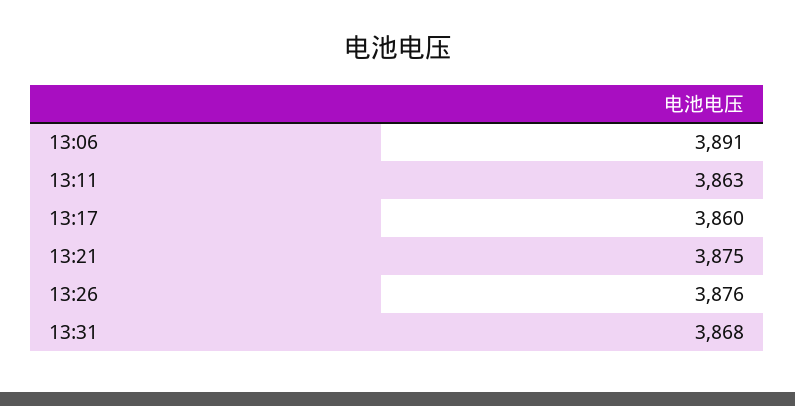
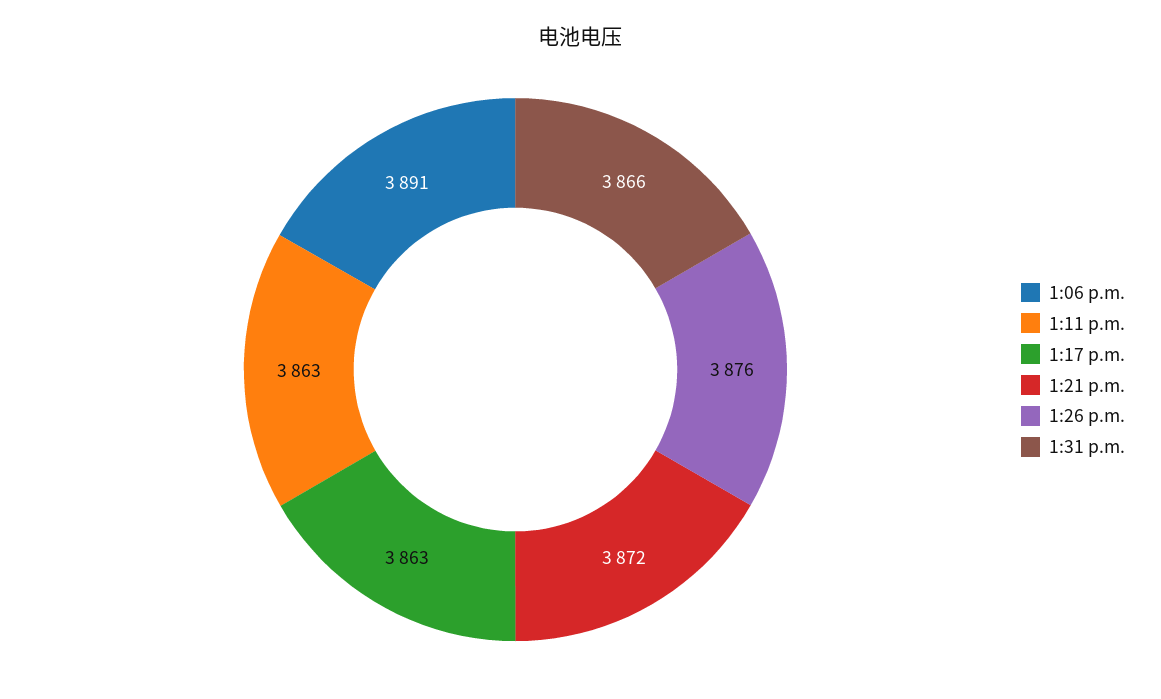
  {
    "13:06": 3891,
    "13:11": 3863,
-   "13:17": 3860,
+   "13:17": 3863,
-   "13:21": 3875,
+   "13:21": 3872,
    "13:26": 3876,
-   "13:31": 3868
+   "13:31": 3866
  }

